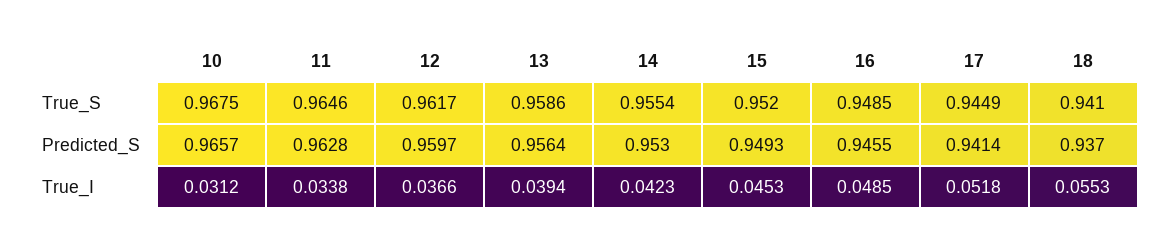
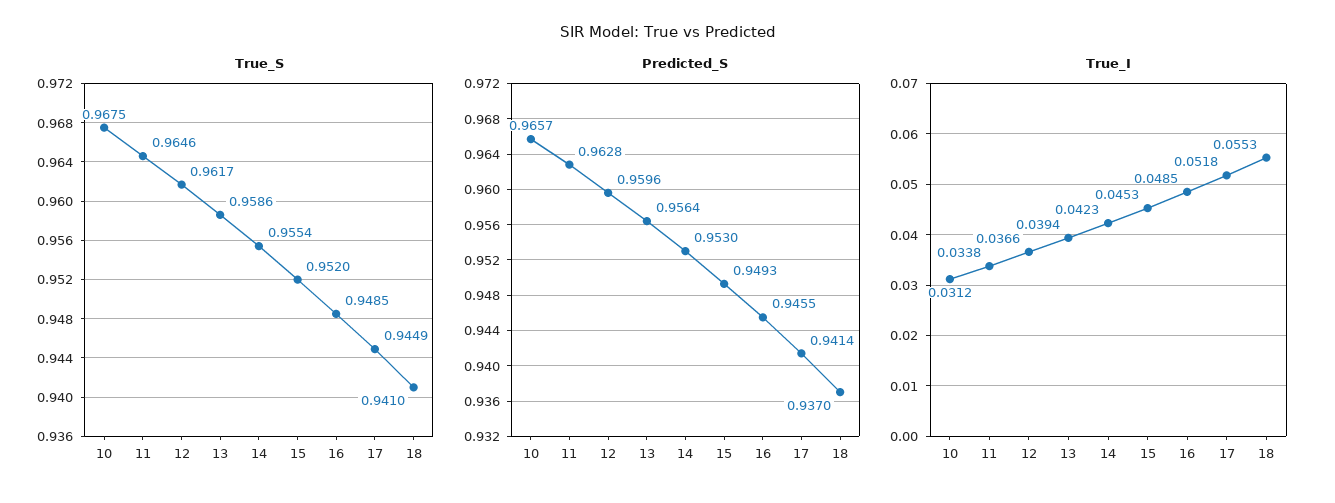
  {
    "True_S": {
      "10": 0.9675,
      "11": 0.9646,
      "12": 0.9617,
      "13": 0.9586,
      "14": 0.9554,
      "15": 0.952,
      "16": 0.9485,
      "17": 0.9449,
      "18": 0.941
    },
    "Predicted_S": {
      "10": 0.9657,
      "11": 0.9628,
-     "12": 0.9597,
+     "12": 0.9596,
      "13": 0.9564,
      "14": 0.953,
      "15": 0.9493,
      "16": 0.9455,
      "17": 0.9414,
      "18": 0.937
    },
    "True_I": {
      "10": 0.0312,
      "11": 0.0338,
      "12": 0.0366,
      "13": 0.0394,
      "14": 0.0423,
      "15": 0.0453,
      "16": 0.0485,
      "17": 0.0518,
      "18": 0.0553
    }
  }

